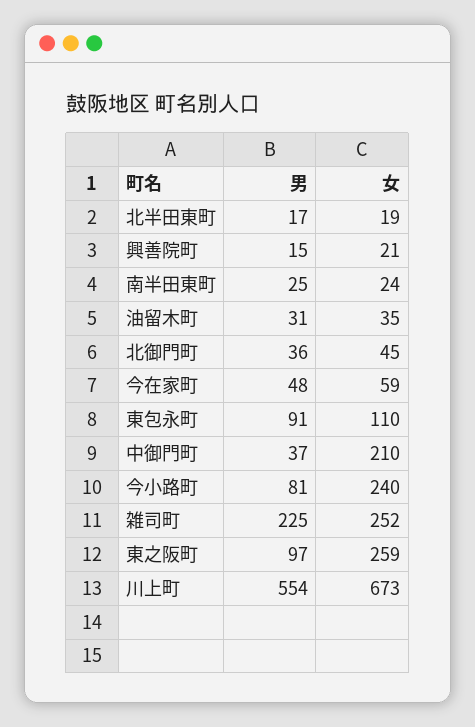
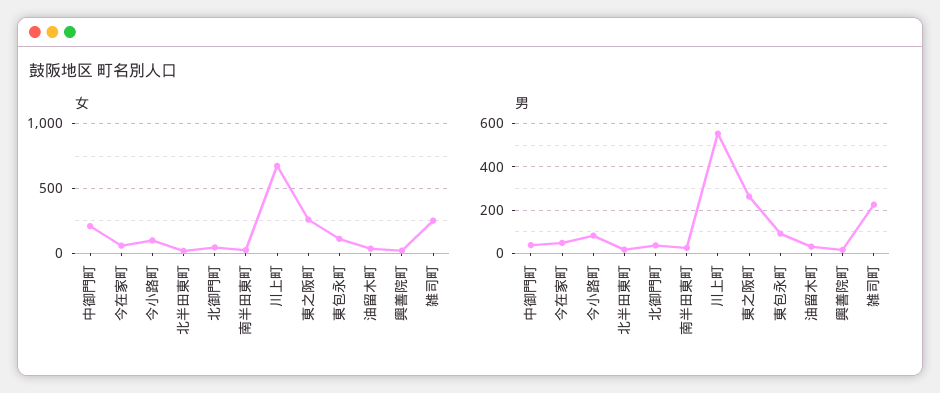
  {
    "男": {
      "北半田東町": 17,
      "興善院町": 15,
      "南半田東町": 25,
      "油留木町": 31,
      "北御門町": 36,
      "今在家町": 48,
      "東包永町": 91,
      "中御門町": 37,
      "今小路町": 81,
      "雑司町": 225,
-     "東之阪町": 97,
+     "東之阪町": 250,
      "川上町": 554
    },
    "女": {
      "北半田東町": 19,
      "興善院町": 21,
      "南半田東町": 24,
      "油留木町": 35,
      "北御門町": 45,
      "今在家町": 59,
      "東包永町": 110,
      "中御門町": 210,
-     "今小路町": 240,
+     "今小路町": 100,
      "雑司町": 252,
      "東之阪町": 259,
      "川上町": 673
    }
  }

